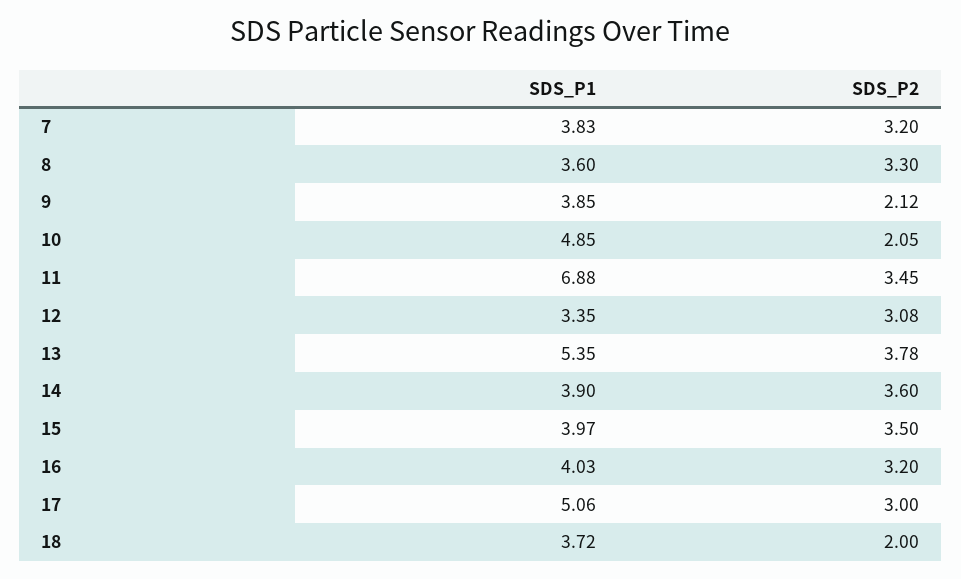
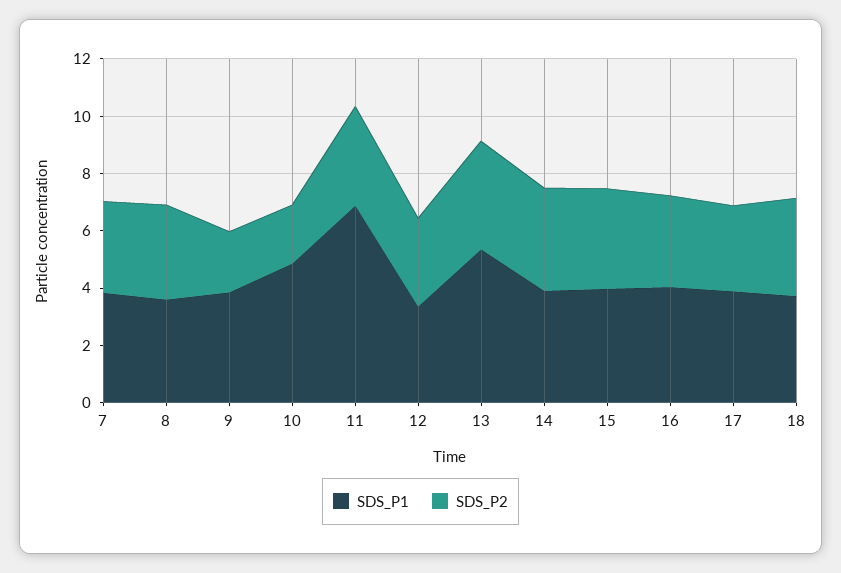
  {
    "SDS_P1": {
      "7": 3.83,
      "8": 3.6,
      "9": 3.85,
      "10": 4.85,
      "11": 6.88,
      "12": 3.35,
      "13": 5.35,
      "14": 3.9,
      "15": 3.97,
      "16": 4.03,
-     "17": 5.06,
+     "17": 4,
      "18": 3.72
    },
    "SDS_P2": {
      "7": 3.2,
      "8": 3.3,
      "9": 2.12,
      "10": 2.05,
      "11": 3.45,
      "12": 3.08,
      "13": 3.78,
      "14": 3.6,
      "15": 3.5,
      "16": 3.2,
      "17": 3,
-     "18": 2
+     "18": 3.5
    }
  }

